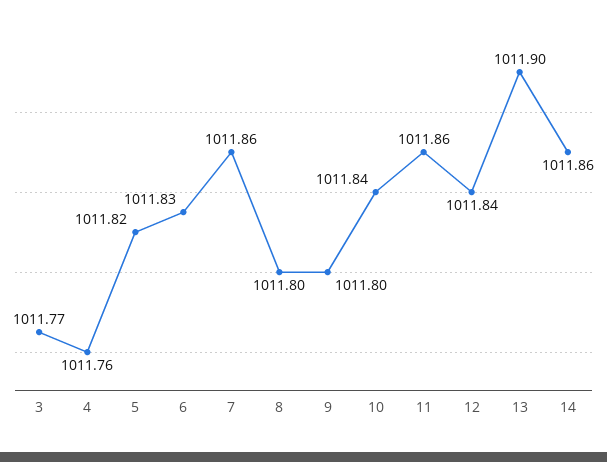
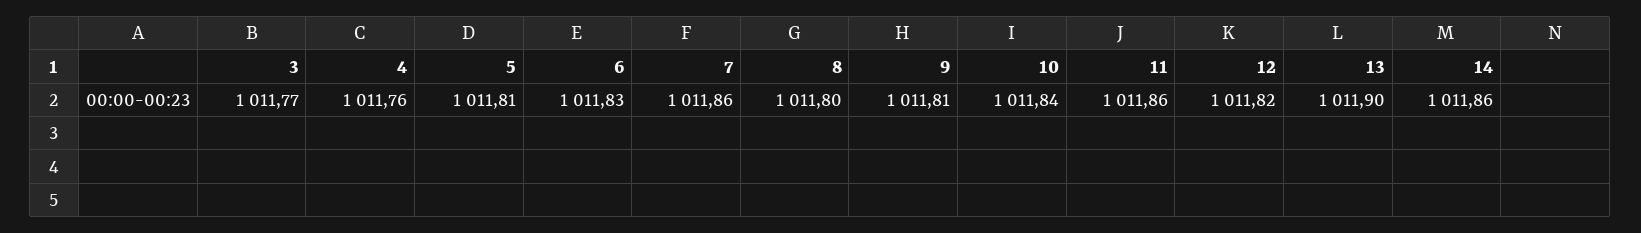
  {
    "3": 1011.77,
    "4": 1011.76,
-   "5": 1011.82,
+   "5": 1011.81,
    "6": 1011.83,
    "7": 1011.86,
    "8": 1011.8,
-   "9": 1011.8,
+   "9": 1011.81,
    "10": 1011.84,
    "11": 1011.86,
-   "12": 1011.84,
+   "12": 1011.82,
    "13": 1011.9,
    "14": 1011.86
  }

